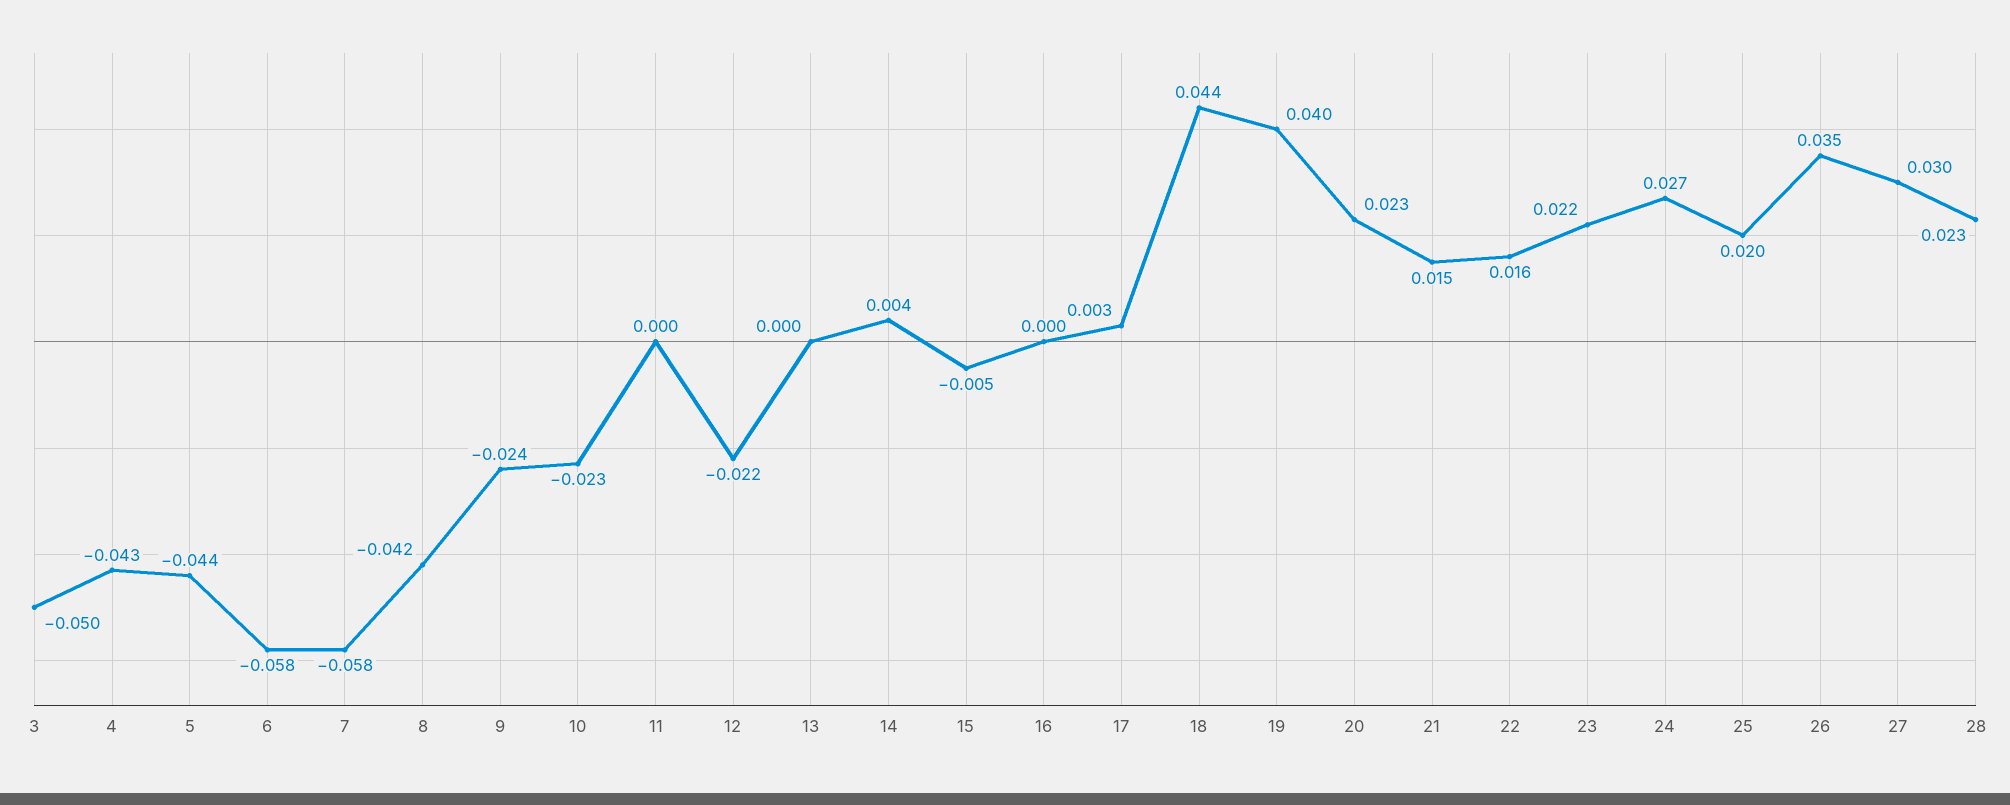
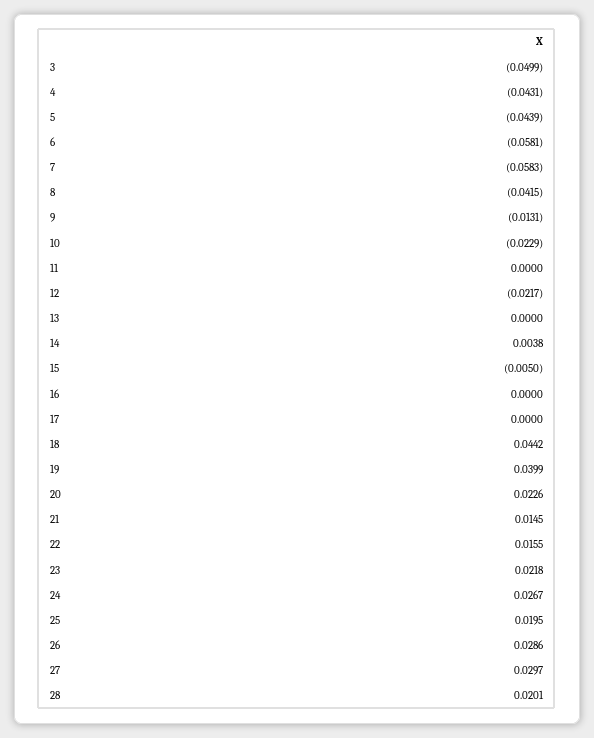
  {
    "3": -0.0499,
    "4": -0.0431,
    "5": -0.0439,
    "6": -0.0581,
    "7": -0.0583,
    "8": -0.0415,
-   "9": -0.024,
+   "9": -0.0131,
    "10": -0.0229,
    "11": 0,
    "12": -0.0217,
    "13": 0,
    "14": 0.0038,
    "15": -0.005,
    "16": 0,
-   "17": 0.003,
+   "17": 0,
    "18": 0.0442,
    "19": 0.0399,
    "20": 0.0226,
    "21": 0.0145,
    "22": 0.0155,
    "23": 0.0218,
    "24": 0.0267,
    "25": 0.0195,
-   "26": 0.035,
+   "26": 0.0286,
    "27": 0.0297,
-   "28": 0.023
+   "28": 0.0201
  }

